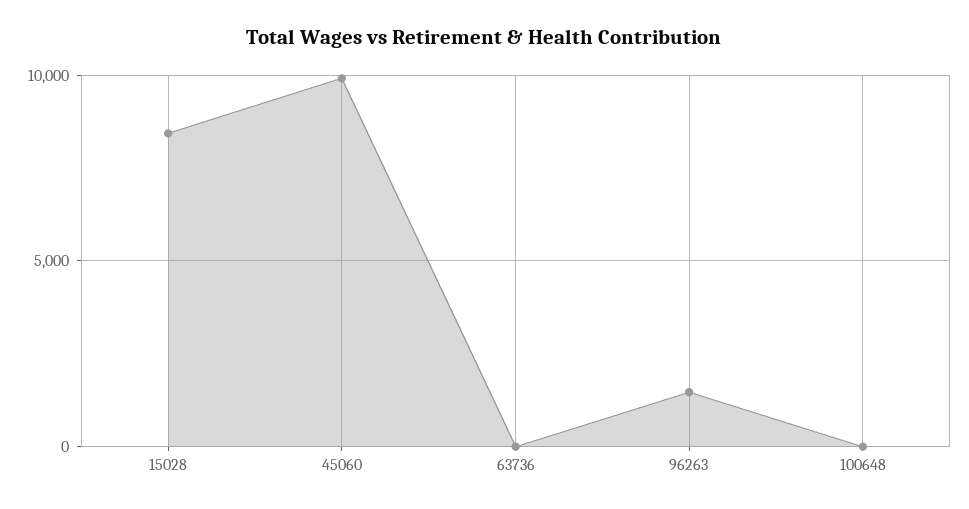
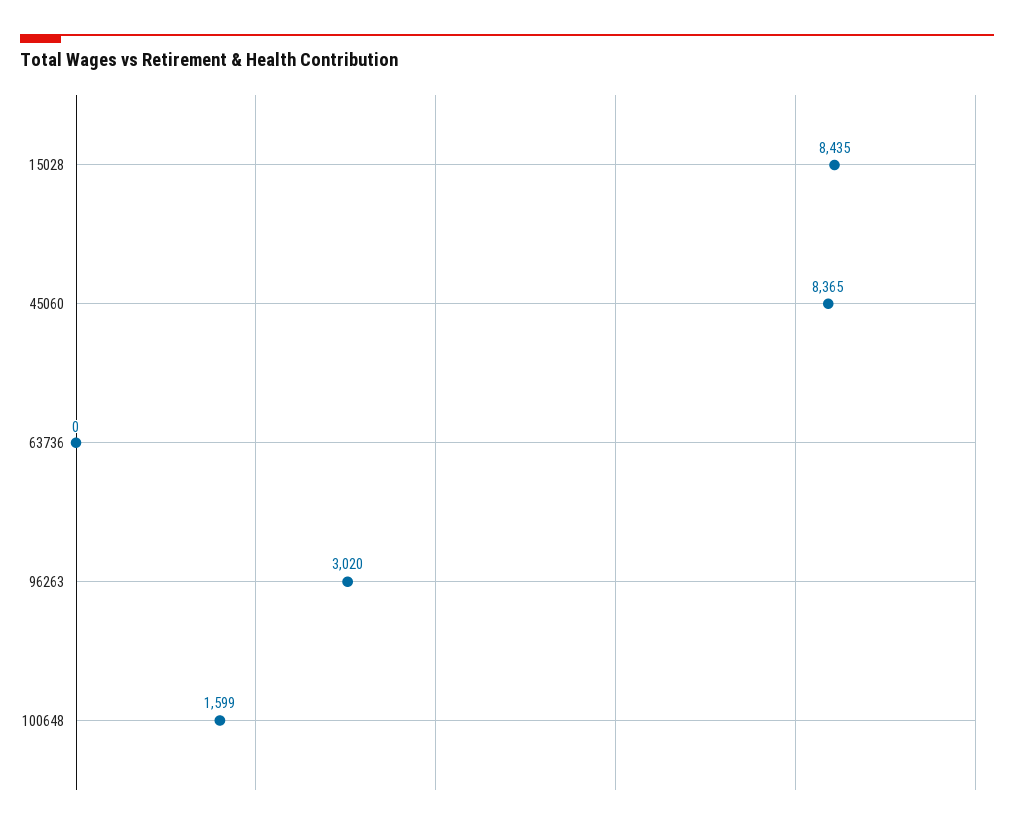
  {
    "15028": 8435,
-   "45060": 10000,
+   "45060": 8365,
    "63736": 0,
-   "96263": 1500,
+   "96263": 3020,
-   "100648": 0
+   "100648": 1599
  }

